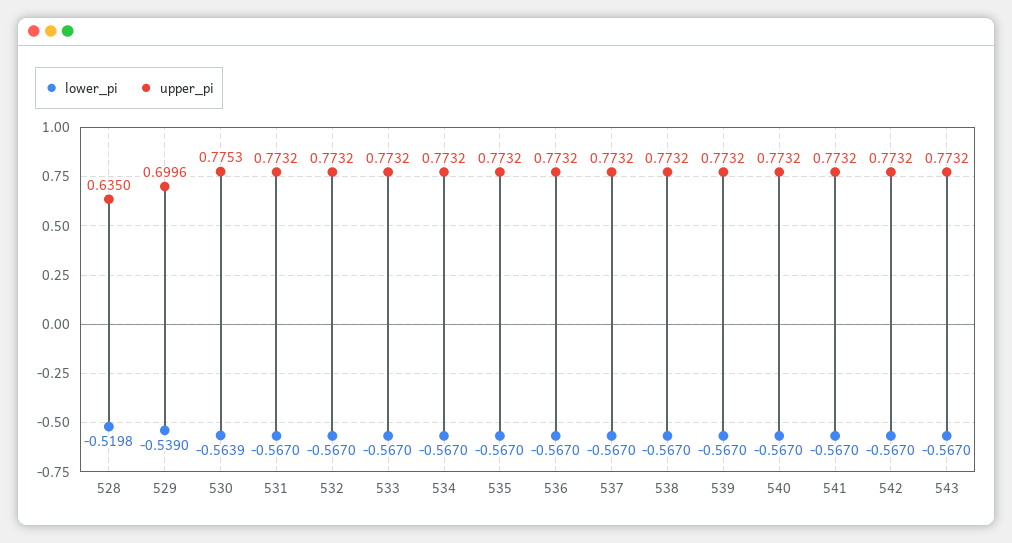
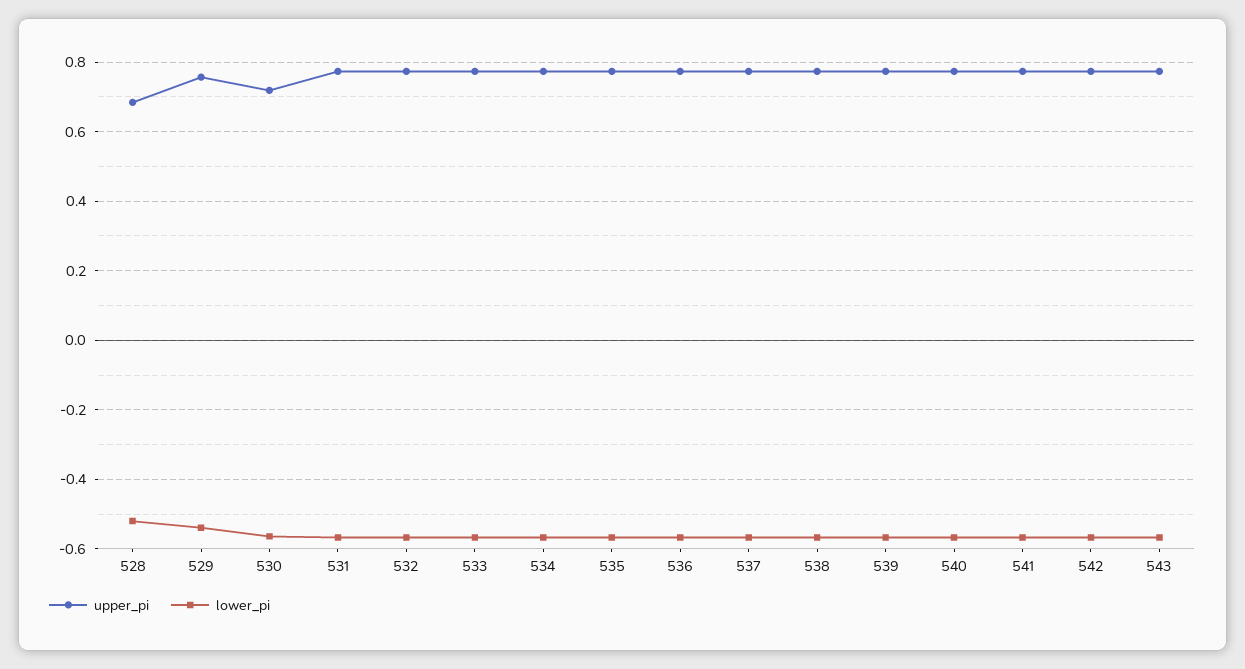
  {
    "lower_pi": {
      "528": -0.5198,
      "529": -0.539,
      "530": -0.5639,
      "531": -0.567,
      "532": -0.567,
      "533": -0.567,
      "534": -0.567,
      "535": -0.567,
      "536": -0.567,
      "537": -0.567,
      "538": -0.567,
      "539": -0.567,
      "540": -0.567,
      "541": -0.567,
      "542": -0.567,
      "543": -0.567
    },
    "upper_pi": {
-     "528": 0.635,
+     "528": 0.68,
-     "529": 0.6996,
+     "529": 0.76,
-     "530": 0.7753,
+     "530": 0.72,
      "531": 0.7732,
      "532": 0.7732,
      "533": 0.7732,
      "534": 0.7732,
      "535": 0.7732,
      "536": 0.7732,
      "537": 0.7732,
      "538": 0.7732,
      "539": 0.7732,
      "540": 0.7732,
      "541": 0.7732,
      "542": 0.7732,
      "543": 0.7732
    }
  }

